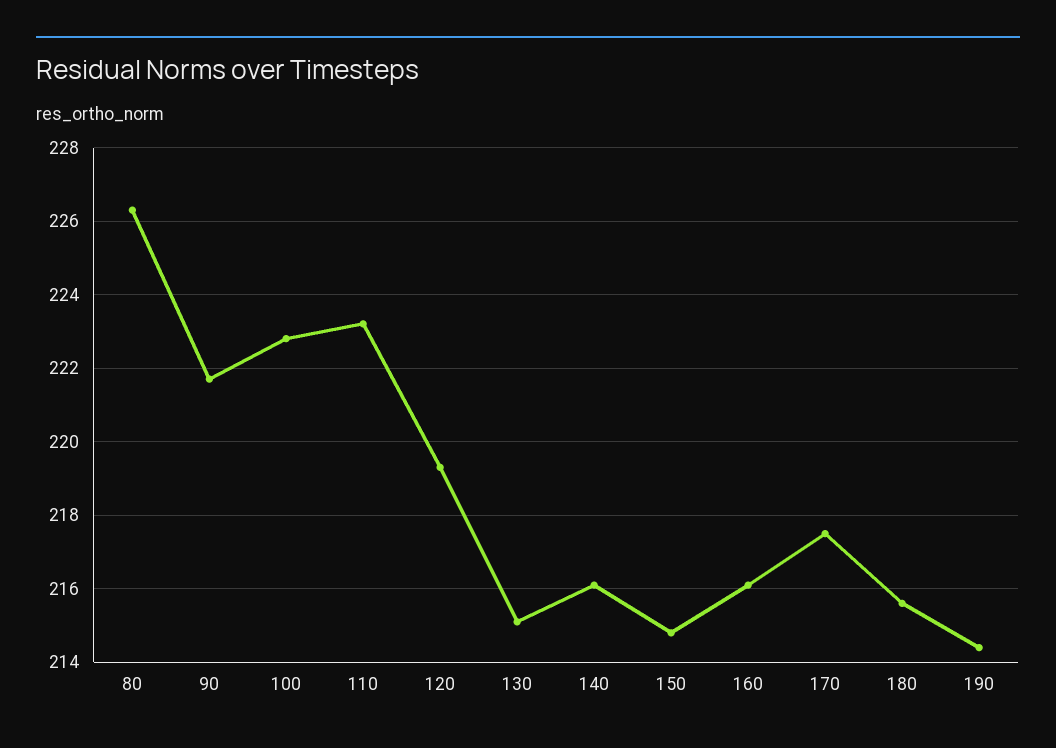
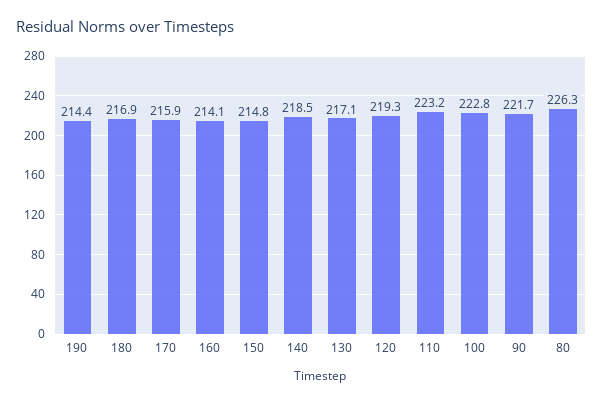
  {
    "80": 226.3,
    "90": 221.7,
    "100": 222.8,
    "110": 223.2,
    "120": 219.3,
-   "130": 215,
+   "130": 217.1,
-   "140": 216,
+   "140": 218.5,
    "150": 214.8,
-   "160": 216,
+   "160": 214.1,
-   "170": 217.5,
+   "170": 215.9,
-   "180": 215.5,
+   "180": 216.9,
    "190": 214.4
  }

